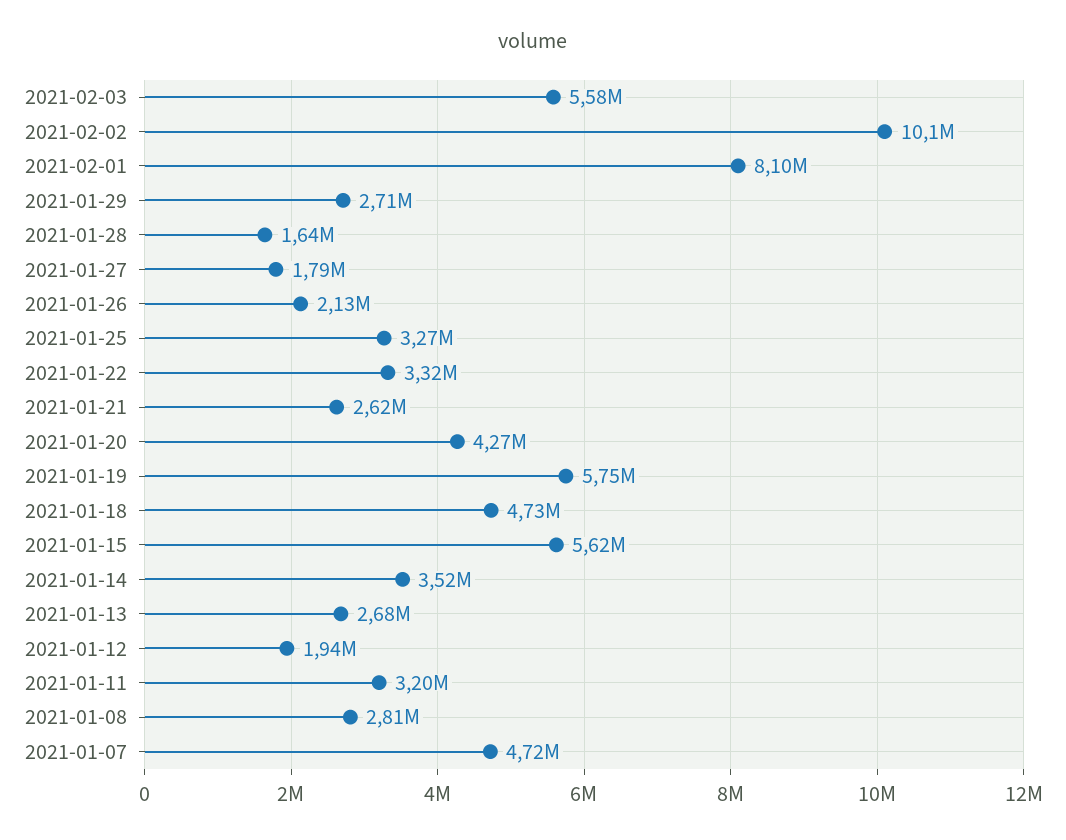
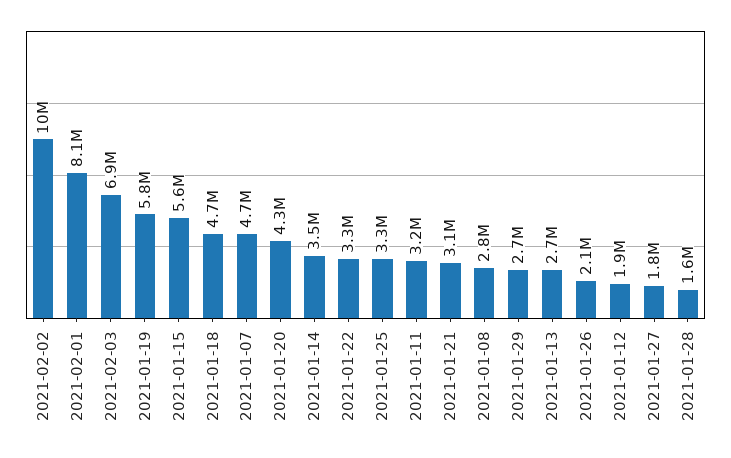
  {
-   "2021-02-03": 5580000,
+   "2021-02-03": 6900000,
    "2021-02-02": 10100000,
    "2021-02-01": 8100000,
    "2021-01-29": 2710000,
    "2021-01-28": 1640000,
    "2021-01-27": 1790000,
    "2021-01-26": 2130000,
    "2021-01-25": 3270000,
    "2021-01-22": 3320000,
-   "2021-01-21": 2620000,
+   "2021-01-21": 3100000,
    "2021-01-20": 4270000,
    "2021-01-19": 5750000,
    "2021-01-18": 4730000,
    "2021-01-15": 5620000,
    "2021-01-14": 3520000,
    "2021-01-13": 2680000,
    "2021-01-12": 1940000,
    "2021-01-11": 3200000,
    "2021-01-08": 2810000,
    "2021-01-07": 4720000
  }

